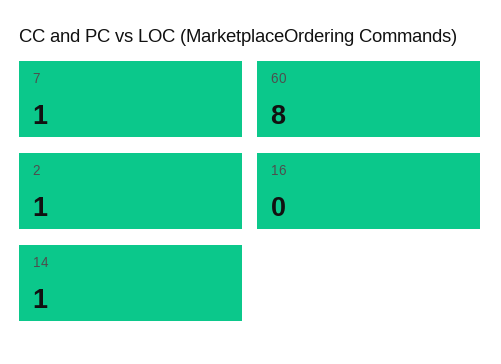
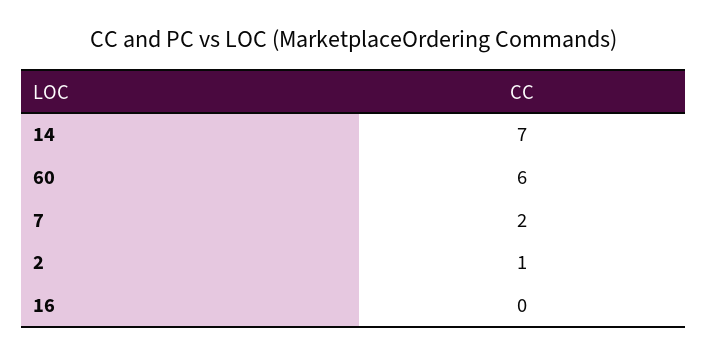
  {
-   "7": 1,
+   "7": 2,
-   "60": 8,
+   "60": 6,
    "2": 1,
    "16": 0,
-   "14": 1
+   "14": 7
  }

